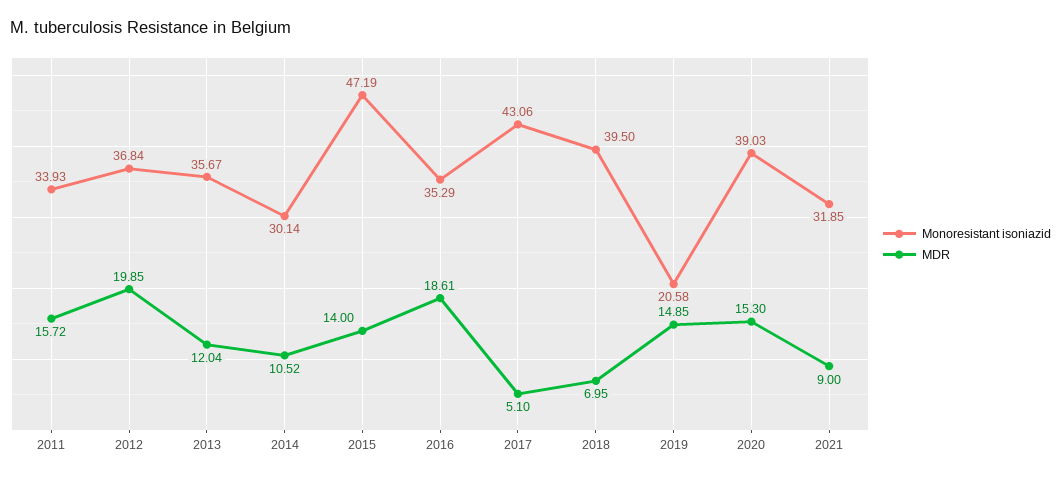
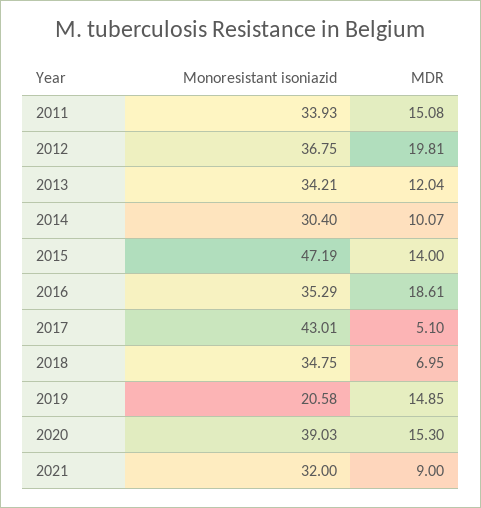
  {
    "Monoresistant isoniazid": {
      "2011": 33.93,
-     "2012": 36.84,
+     "2012": 36.75,
-     "2013": 35.67,
+     "2013": 34.21,
-     "2014": 30.14,
+     "2014": 30.4,
      "2015": 47.19,
      "2016": 35.29,
-     "2017": 43.06,
+     "2017": 43.01,
-     "2018": 39.5,
+     "2018": 34.75,
      "2019": 20.58,
      "2020": 39.03,
-     "2021": 31.85
+     "2021": 32
    },
    "MDR": {
-     "2011": 15.72,
+     "2011": 15.08,
-     "2012": 19.85,
+     "2012": 19.81,
      "2013": 12.04,
-     "2014": 10.52,
+     "2014": 10.07,
      "2015": 14,
      "2016": 18.61,
      "2017": 5.1,
      "2018": 6.95,
      "2019": 14.85,
      "2020": 15.3,
      "2021": 9
    }
  }

